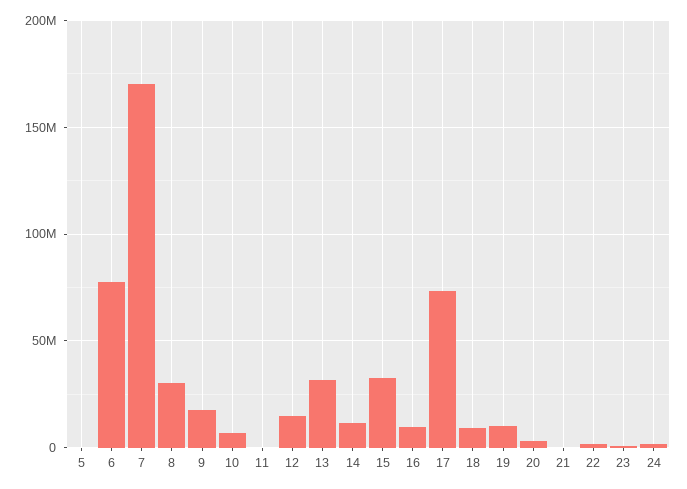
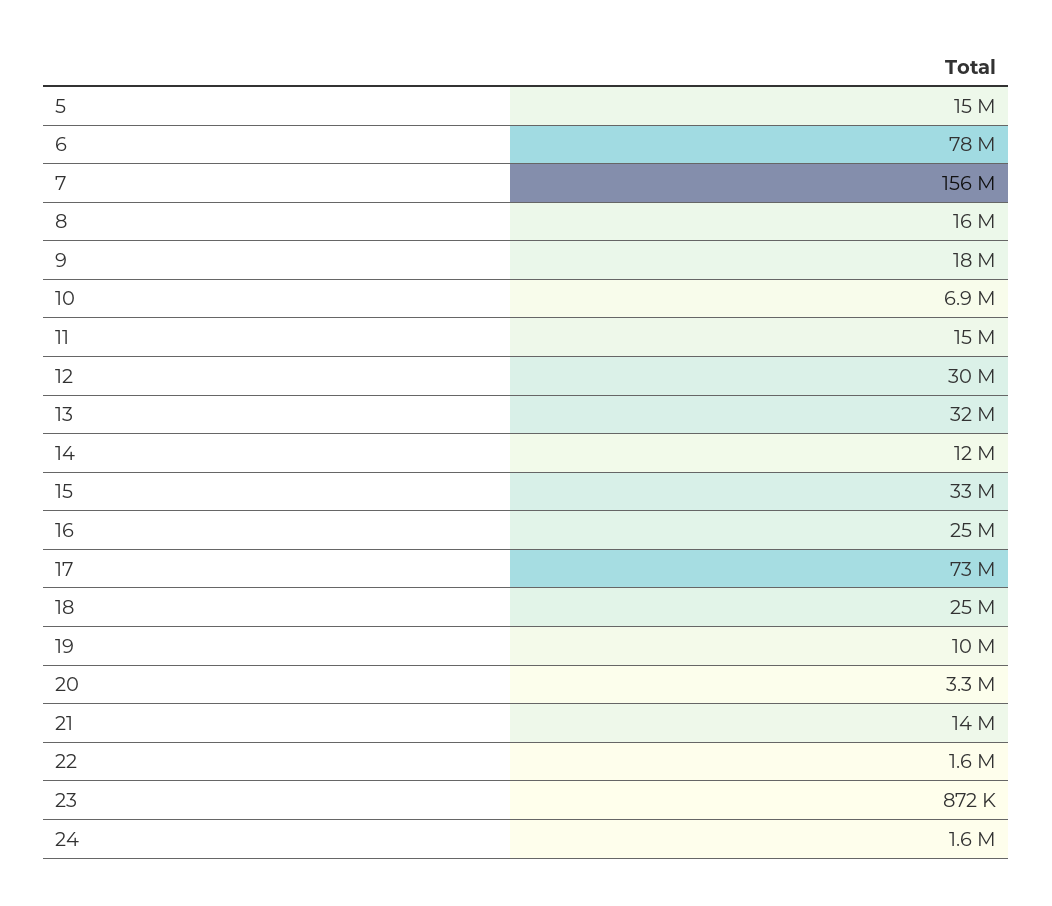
  {
-   "5": 0,
+   "5": 15000000,
    "6": 78000000,
-   "7": 170000000,
+   "7": 156000000,
-   "8": 30000000,
+   "8": 16000000,
    "9": 18000000,
    "10": 6900000,
-   "11": 0,
+   "11": 15000000,
-   "12": 15000000,
+   "12": 30000000,
    "13": 32000000,
    "14": 12000000,
    "15": 33000000,
-   "16": 10000000,
+   "16": 25000000,
    "17": 73000000,
-   "18": 10000000,
+   "18": 25000000,
    "19": 10000000,
    "20": 3300000,
-   "21": 0,
+   "21": 14000000,
    "22": 1600000,
    "23": 872000,
    "24": 1600000
  }

